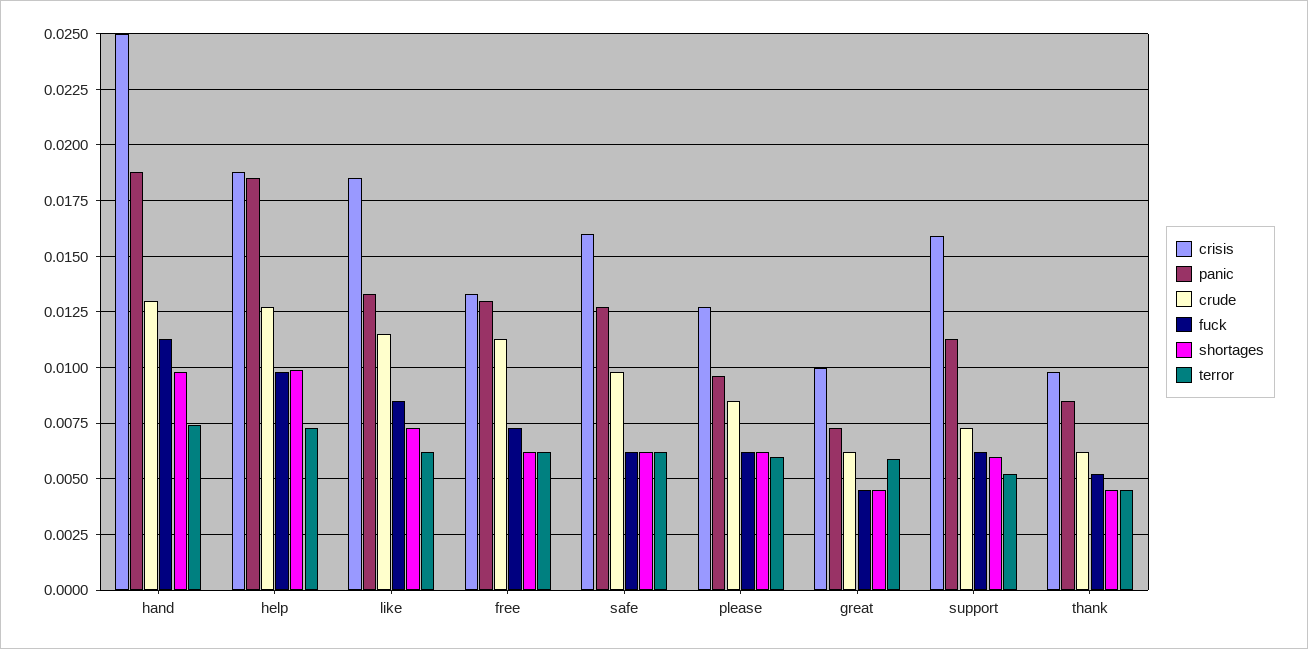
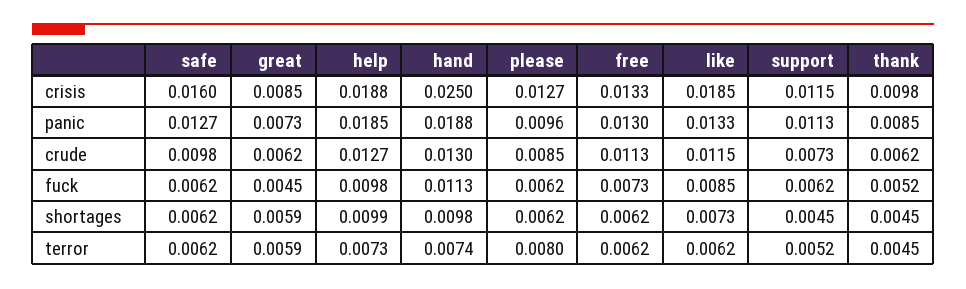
  {
    "crisis": {
      "hand": 0.025,
      "help": 0.0188,
      "like": 0.0185,
      "free": 0.0133,
      "safe": 0.016,
      "please": 0.0127,
-     "great": 0.01,
+     "great": 0.0085,
-     "support": 0.016,
+     "support": 0.0115,
      "thank": 0.0098
    },
    "panic": {
      "hand": 0.0188,
      "help": 0.0185,
      "like": 0.0133,
      "free": 0.013,
      "safe": 0.0127,
      "please": 0.0096,
      "great": 0.0073,
      "support": 0.0113,
      "thank": 0.0085
    },
    "crude": {
      "hand": 0.013,
      "help": 0.0127,
      "like": 0.0115,
      "free": 0.0113,
      "safe": 0.0098,
      "please": 0.0085,
      "great": 0.0062,
      "support": 0.0073,
      "thank": 0.0062
    },
    "fuck": {
      "hand": 0.0113,
      "help": 0.0098,
      "like": 0.0085,
      "free": 0.0073,
      "safe": 0.0062,
      "please": 0.0062,
      "great": 0.0045,
      "support": 0.0062,
      "thank": 0.0052
    },
    "shortages": {
      "hand": 0.0098,
      "help": 0.0099,
      "like": 0.0073,
      "free": 0.0062,
      "safe": 0.0062,
      "please": 0.0062,
-     "great": 0.0045,
+     "great": 0.0059,
-     "support": 0.006,
+     "support": 0.0045,
      "thank": 0.0045
    },
    "terror": {
      "hand": 0.0074,
      "help": 0.0073,
      "like": 0.0062,
      "free": 0.0062,
      "safe": 0.0062,
-     "please": 0.006,
+     "please": 0.008,
      "great": 0.0059,
      "support": 0.0052,
      "thank": 0.0045
    }
  }

